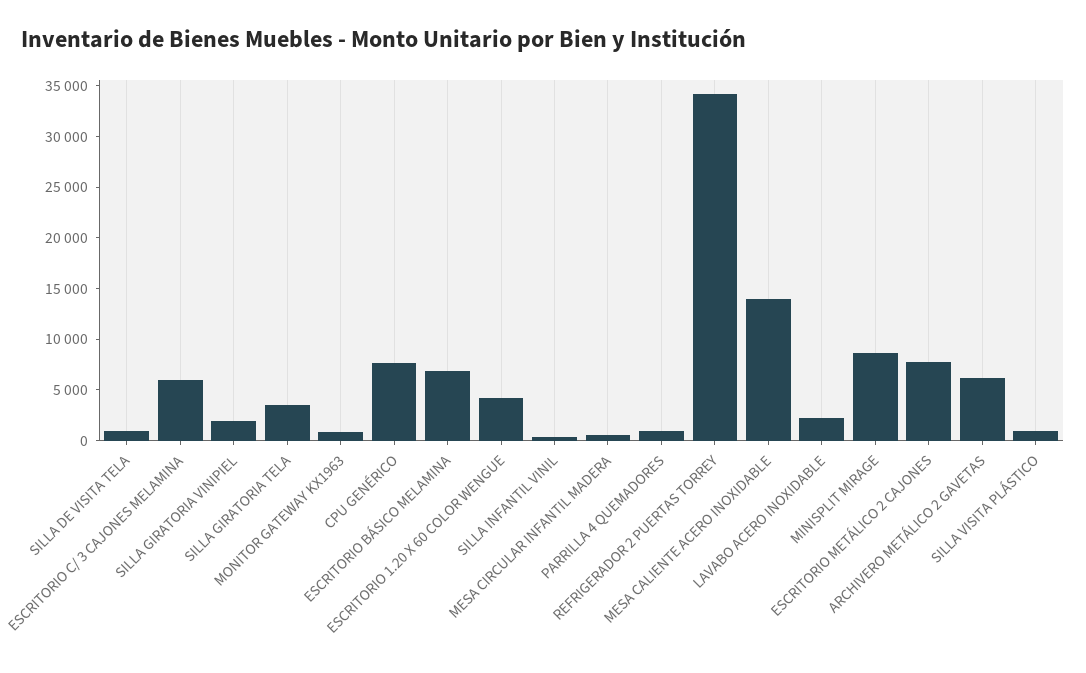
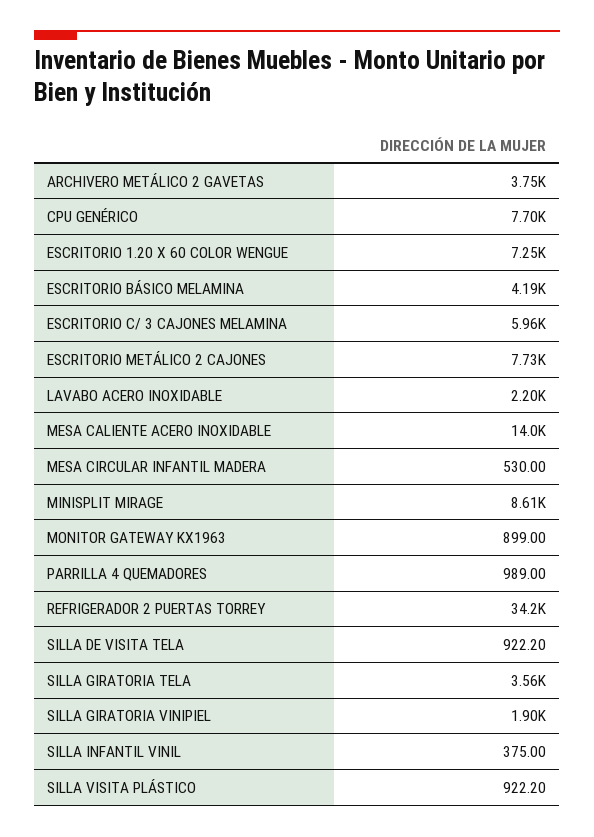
  {
    "SILLA DE VISITA TELA": 922.2,
    "ESCRITORIO C/ 3 CAJONES MELAMINA": 5960,
    "SILLA GIRATORIA VINIPIEL": 1900,
    "SILLA GIRATORIA TELA": 3560,
    "MONITOR GATEWAY KX1963": 899,
    "CPU GENÉRICO": 7700,
-   "ESCRITORIO BÁSICO MELAMINA": 7000,
+   "ESCRITORIO BÁSICO MELAMINA": 4190,
-   "ESCRITORIO 1.20 X 60 COLOR WENGUE": 4000,
+   "ESCRITORIO 1.20 X 60 COLOR WENGUE": 7250,
    "SILLA INFANTIL VINIL": 375,
    "MESA CIRCULAR INFANTIL MADERA": 530,
    "PARRILLA 4 QUEMADORES": 989,
    "REFRIGERADOR 2 PUERTAS TORREY": 34200,
    "MESA CALIENTE ACERO INOXIDABLE": 14000,
    "LAVABO ACERO INOXIDABLE": 2200,
    "MINISPLIT MIRAGE": 8610,
    "ESCRITORIO METÁLICO 2 CAJONES": 7730,
-   "ARCHIVERO METÁLICO 2 GAVETAS": 6000,
+   "ARCHIVERO METÁLICO 2 GAVETAS": 3750,
    "SILLA VISITA PLÁSTICO": 922.2
  }

